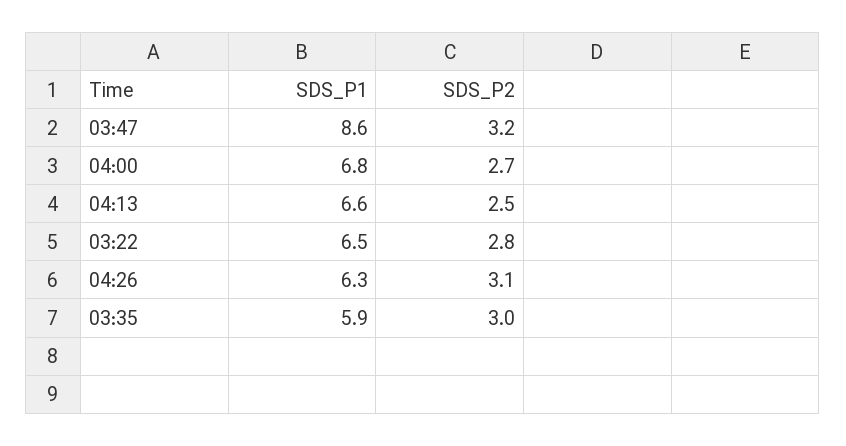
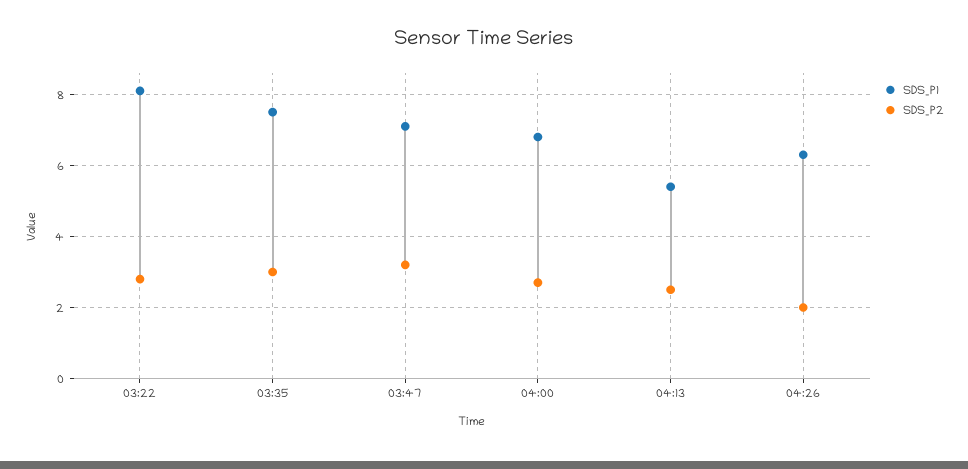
  {
    "SDS_P1": {
-     "03:47": 8.6,
+     "03:47": 7,
      "04:00": 6.8,
-     "04:13": 6.6,
+     "04:13": 5.5,
-     "03:22": 6.5,
+     "03:22": 8,
      "04:26": 6.3,
-     "03:35": 5.9
+     "03:35": 7.5
    },
    "SDS_P2": {
      "03:47": 3.2,
      "04:00": 2.7,
      "04:13": 2.5,
      "03:22": 2.8,
-     "04:26": 3.1,
+     "04:26": 2,
      "03:35": 3
    }
  }

